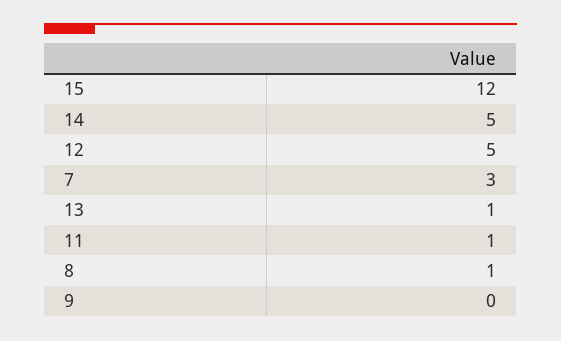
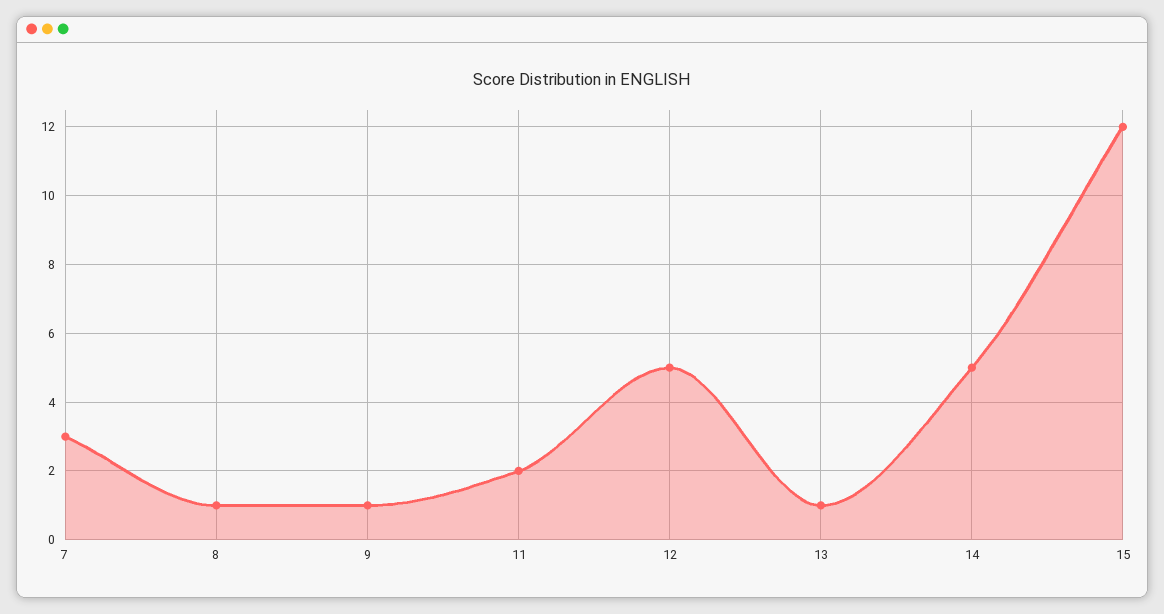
  {
    "15": 12,
    "14": 5,
    "12": 5,
    "7": 3,
    "13": 1,
-   "11": 1,
+   "11": 2,
    "8": 1,
-   "9": 0
+   "9": 1
  }

